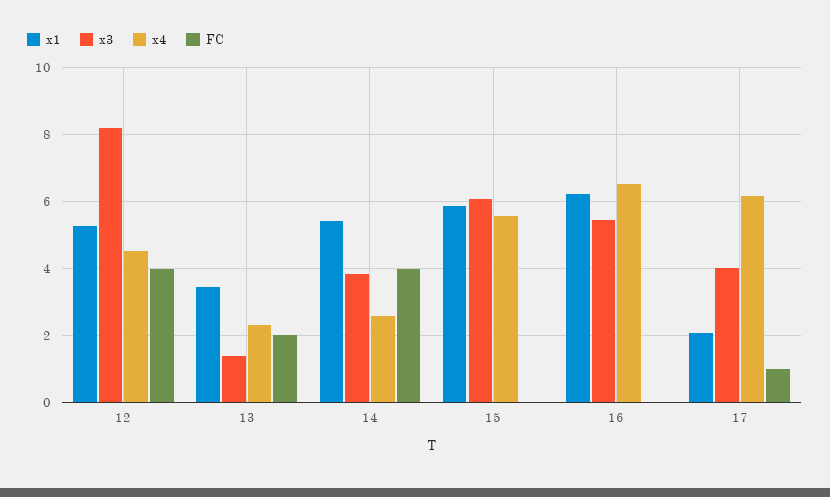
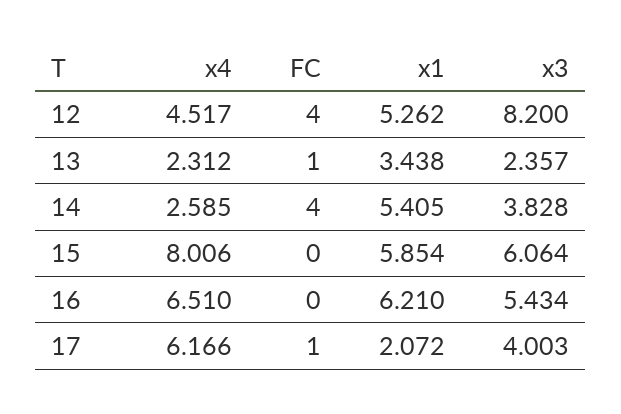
  {
    "x1": {
      "12": 5.262,
      "13": 3.438,
      "14": 5.405,
      "15": 5.854,
      "16": 6.21,
      "17": 2.072
    },
    "x3": {
      "12": 8.2,
-     "13": 1.4,
+     "13": 2.357,
      "14": 3.828,
      "15": 6.064,
      "16": 5.434,
      "17": 4.003
    },
    "x4": {
      "12": 4.517,
      "13": 2.312,
      "14": 2.585,
-     "15": 5.6,
+     "15": 8.006,
      "16": 6.51,
      "17": 6.166
    },
    "FC": {
      "12": 4,
-     "13": 2,
+     "13": 1,
      "14": 4,
      "15": 0,
      "16": 0,
      "17": 1
    }
  }

